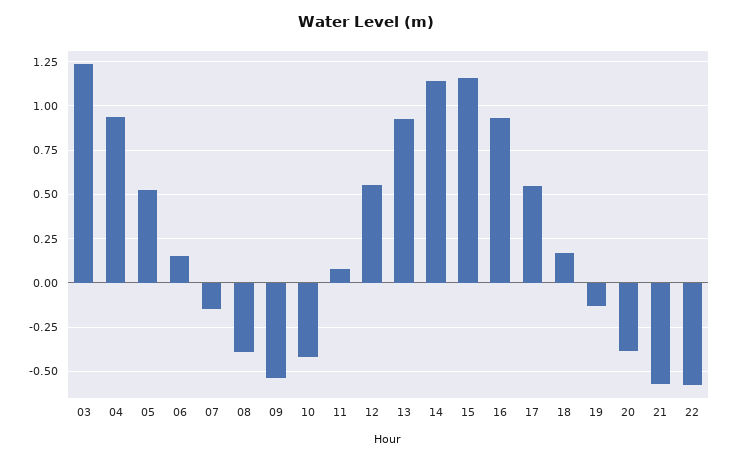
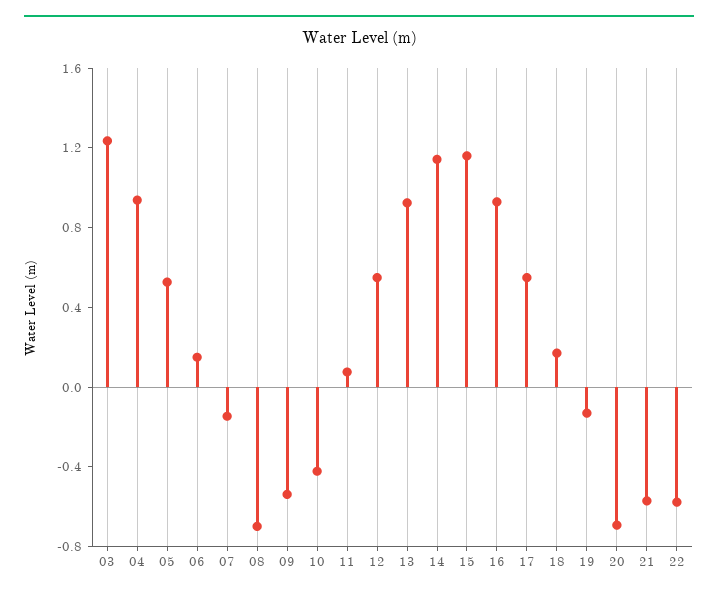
  {
    "03": 1.25,
    "04": 0.95,
    "05": 0.55,
    "06": 0.15,
    "07": -0.15,
-   "08": -0.4,
+   "08": -0.7,
    "09": -0.55,
    "10": -0.4,
    "11": 0.1,
    "12": 0.55,
    "13": 0.9,
    "14": 1.15,
    "15": 1.15,
    "16": 0.95,
    "17": 0.55,
    "18": 0.15,
    "19": -0.15,
-   "20": -0.4,
+   "20": -0.7,
    "21": -0.55,
    "22": -0.6
  }

